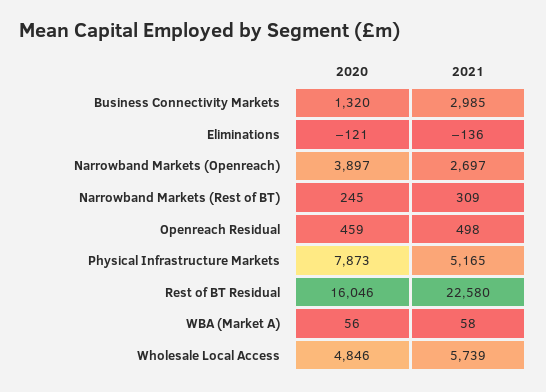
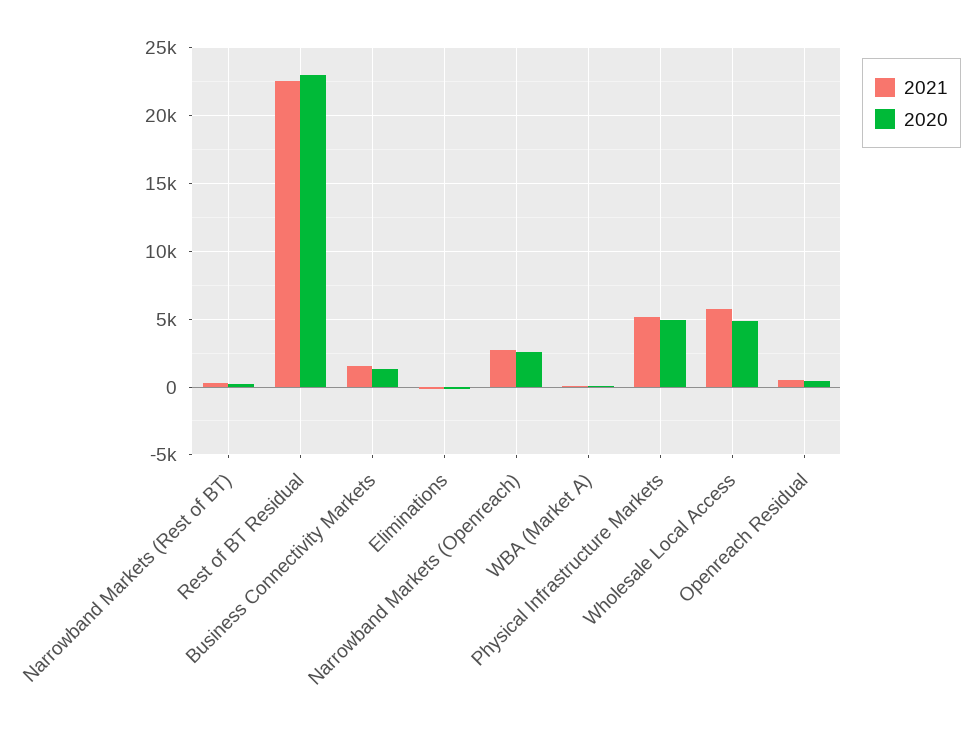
  {
    "2020": {
      "Business Connectivity Markets": 1320,
      "Eliminations": -121,
-     "Narrowband Markets (Openreach)": 3897,
+     "Narrowband Markets (Openreach)": 2500,
      "Narrowband Markets (Rest of BT)": 245,
      "Openreach Residual": 459,
-     "Physical Infrastructure Markets": 7873,
+     "Physical Infrastructure Markets": 5000,
-     "Rest of BT Residual": 16046,
+     "Rest of BT Residual": 23000,
      "WBA (Market A)": 56,
      "Wholesale Local Access": 4846
    },
    "2021": {
-     "Business Connectivity Markets": 2985,
+     "Business Connectivity Markets": 1500,
      "Eliminations": -136,
      "Narrowband Markets (Openreach)": 2697,
      "Narrowband Markets (Rest of BT)": 309,
      "Openreach Residual": 498,
      "Physical Infrastructure Markets": 5165,
      "Rest of BT Residual": 22580,
      "WBA (Market A)": 58,
      "Wholesale Local Access": 5739
    }
  }

